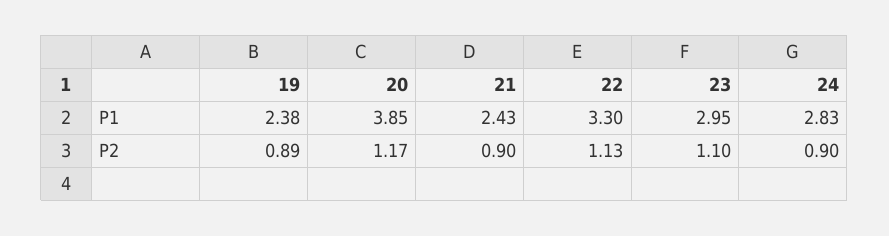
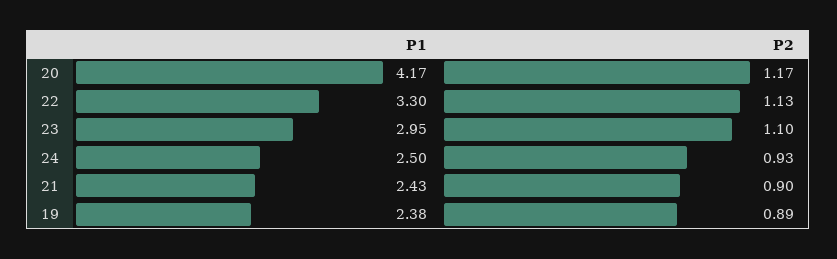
  {
    "19": {
      "P1": 2.38,
      "P2": 0.89
    },
    "20": {
-     "P1": 3.85,
+     "P1": 4.17,
      "P2": 1.17
    },
    "21": {
      "P1": 2.43,
      "P2": 0.9
    },
    "22": {
      "P1": 3.3,
      "P2": 1.13
    },
    "23": {
      "P1": 2.95,
      "P2": 1.1
    },
    "24": {
-     "P1": 2.83,
+     "P1": 2.5,
-     "P2": 0.9
+     "P2": 0.93
    }
  }

